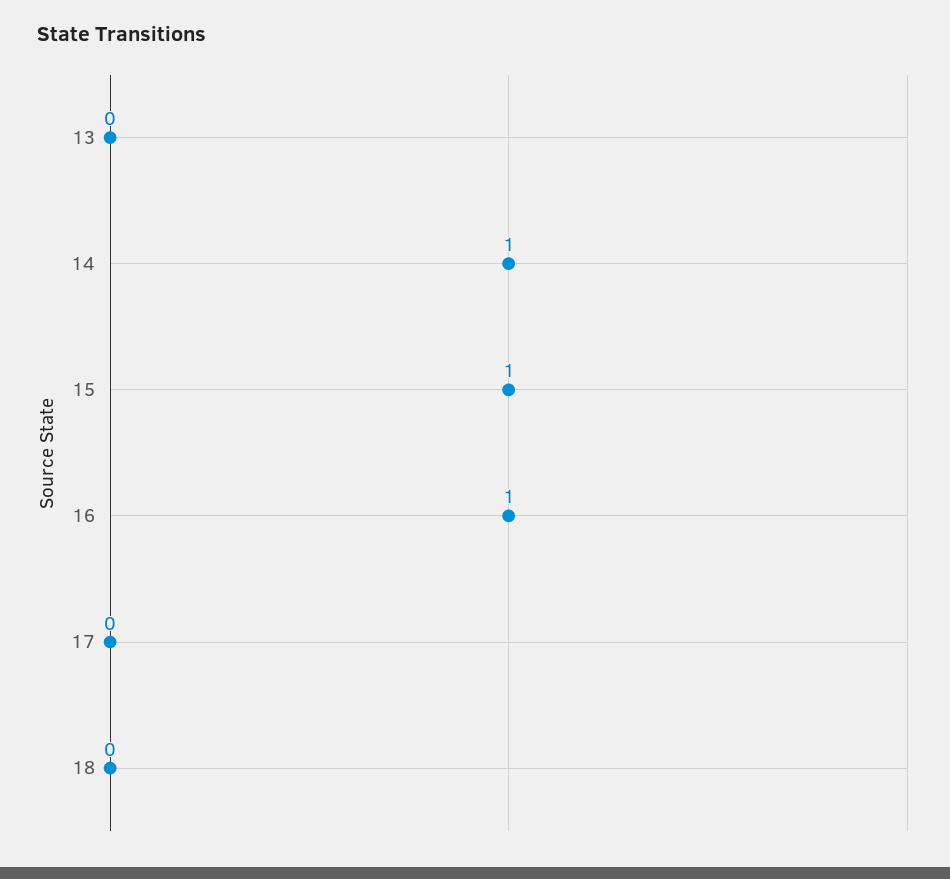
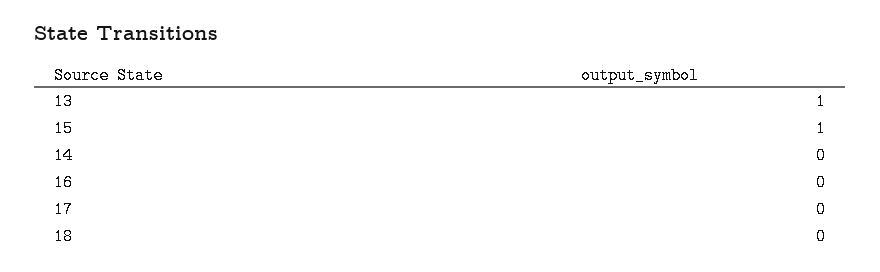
  {
-   "13": 0,
+   "13": 1,
-   "14": 1,
+   "14": 0,
    "15": 1,
-   "16": 1,
+   "16": 0,
    "17": 0,
    "18": 0
  }

